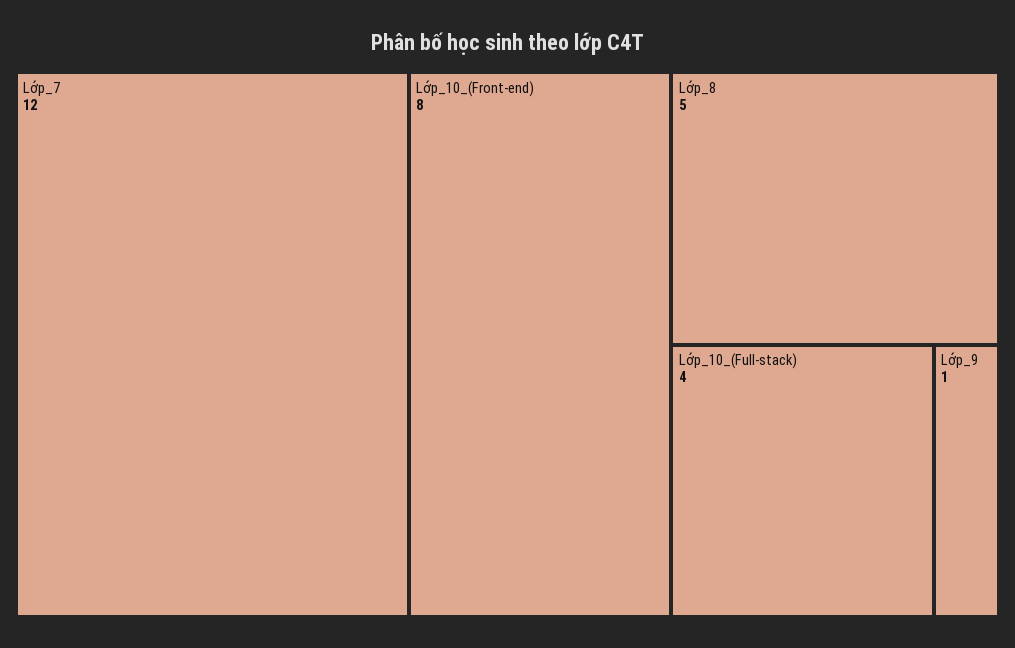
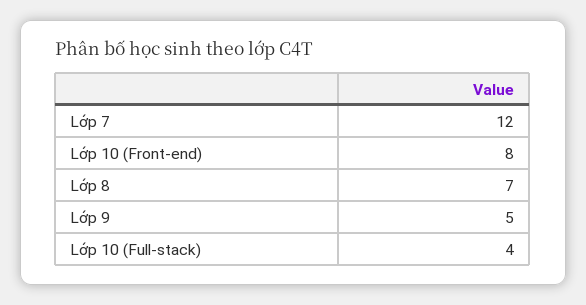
  {
    "Lớp_7": 12,
    "Lớp_10_(Front-end)": 8,
-   "Lớp_8": 5,
+   "Lớp_8": 7,
    "Lớp_10_(Full-stack)": 4,
-   "Lớp_9": 1
+   "Lớp_9": 5
  }

